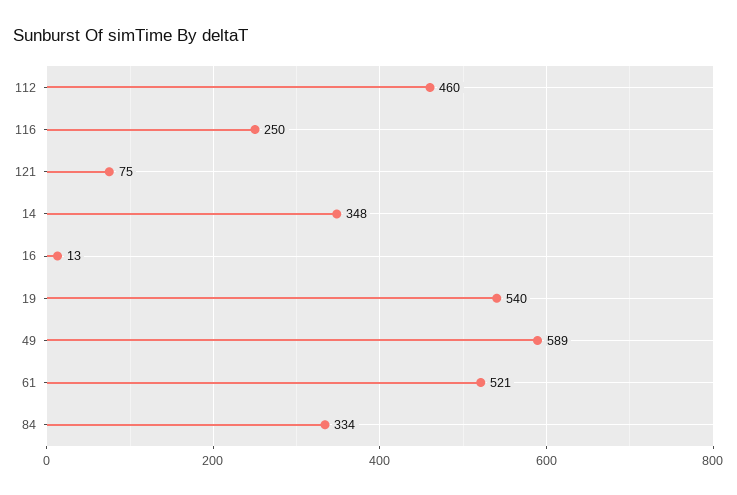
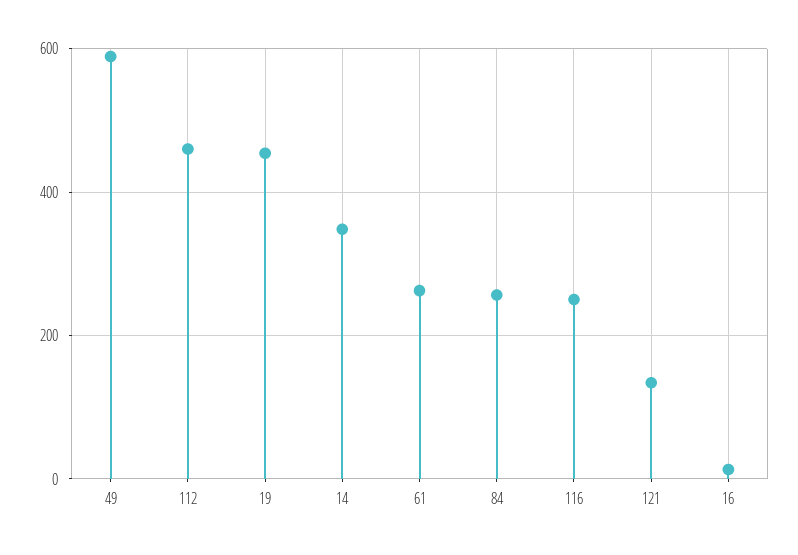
  {
    "112": 460,
    "116": 250,
-   "121": 75,
+   "121": 140,
    "14": 348,
    "16": 13,
-   "19": 540,
+   "19": 460,
    "49": 589,
-   "61": 521,
+   "61": 260,
-   "84": 334
+   "84": 260
  }

